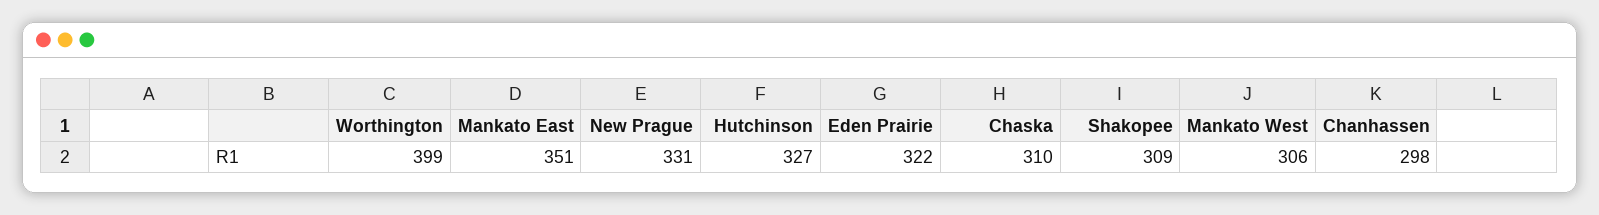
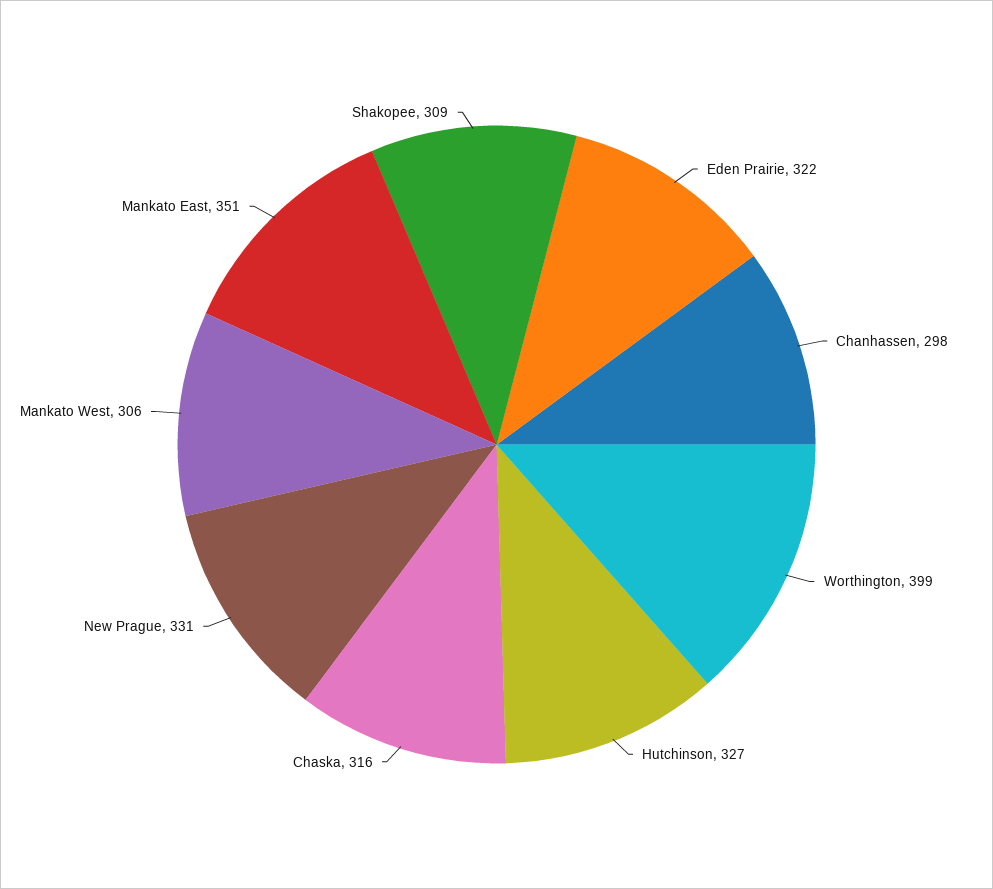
  {
    "Worthington": 399,
    "Mankato East": 351,
    "New Prague": 331,
    "Hutchinson": 327,
    "Eden Prairie": 322,
-   "Chaska": 310,
+   "Chaska": 316,
    "Shakopee": 309,
    "Mankato West": 306,
    "Chanhassen": 298
  }

